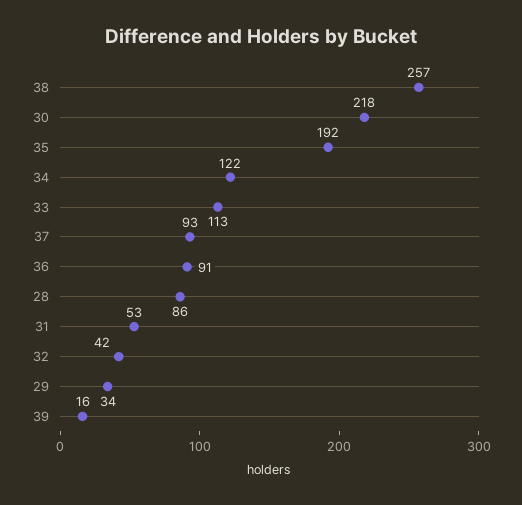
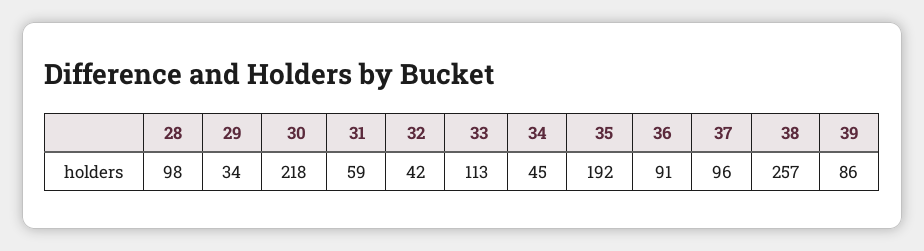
  {
    "38": 257,
    "30": 218,
    "35": 192,
-   "34": 122,
+   "34": 45,
    "33": 113,
-   "37": 93,
+   "37": 96,
    "36": 91,
-   "28": 86,
+   "28": 98,
-   "31": 53,
+   "31": 59,
    "32": 42,
    "29": 34,
-   "39": 16
+   "39": 86
  }

